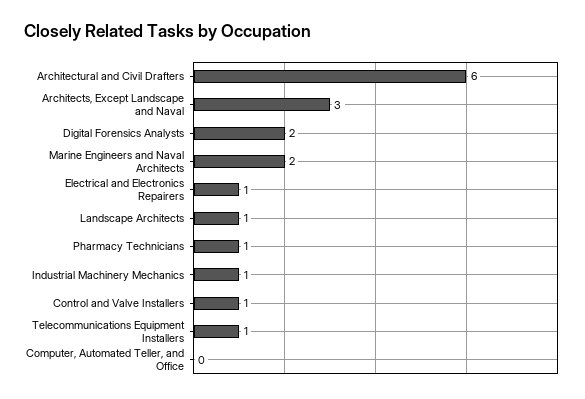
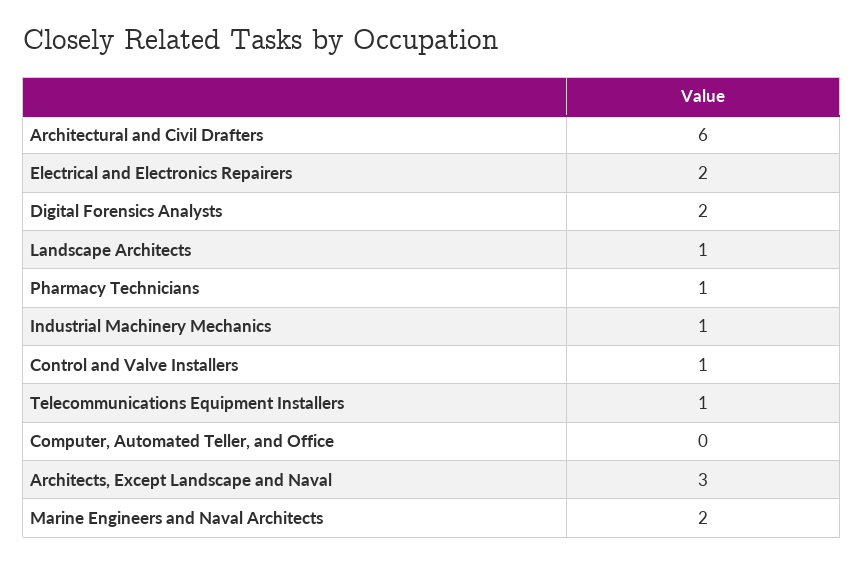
  {
    "Architectural and Civil Drafters": 6,
    "Architects, Except Landscape and Naval": 3,
    "Digital Forensics Analysts": 2,
    "Marine Engineers and Naval Architects": 2,
-   "Electrical and Electronics Repairers": 1,
+   "Electrical and Electronics Repairers": 2,
    "Landscape Architects": 1,
    "Pharmacy Technicians": 1,
    "Industrial Machinery Mechanics": 1,
    "Control and Valve Installers": 1,
    "Telecommunications Equipment Installers": 1,
    "Computer, Automated Teller, and Office": 0
  }

